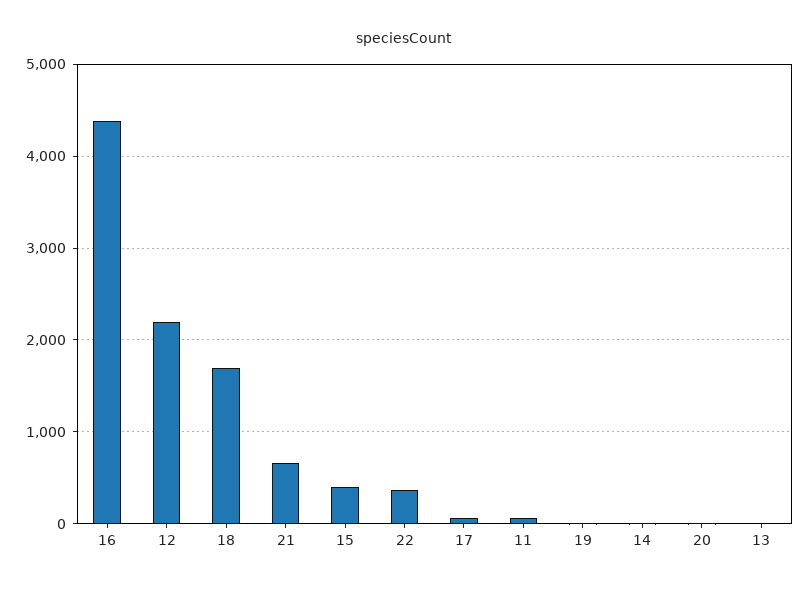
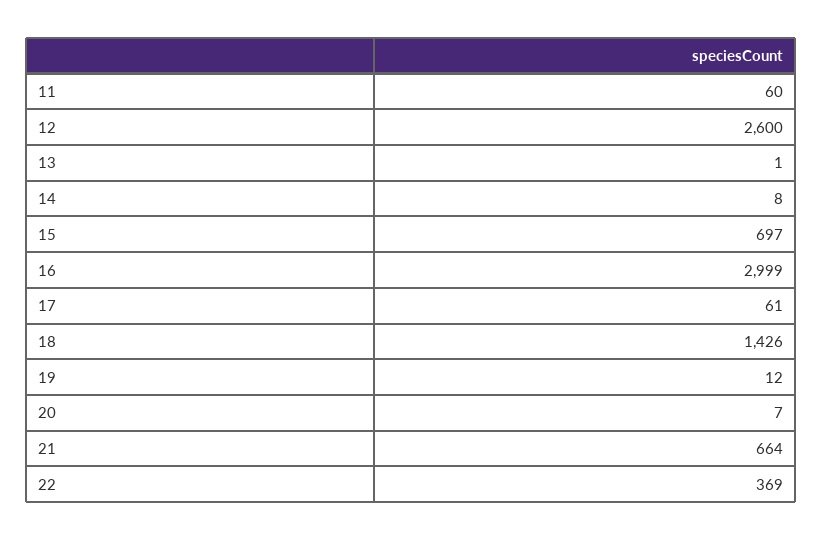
  {
-   "16": 4400,
+   "16": 2999,
-   "12": 2200,
+   "12": 2600,
-   "18": 1700,
+   "18": 1426,
    "21": 664,
-   "15": 400,
+   "15": 697,
    "22": 369,
    "17": 61,
    "11": 60,
    "19": 12,
    "14": 8,
    "20": 7,
    "13": 1
  }

